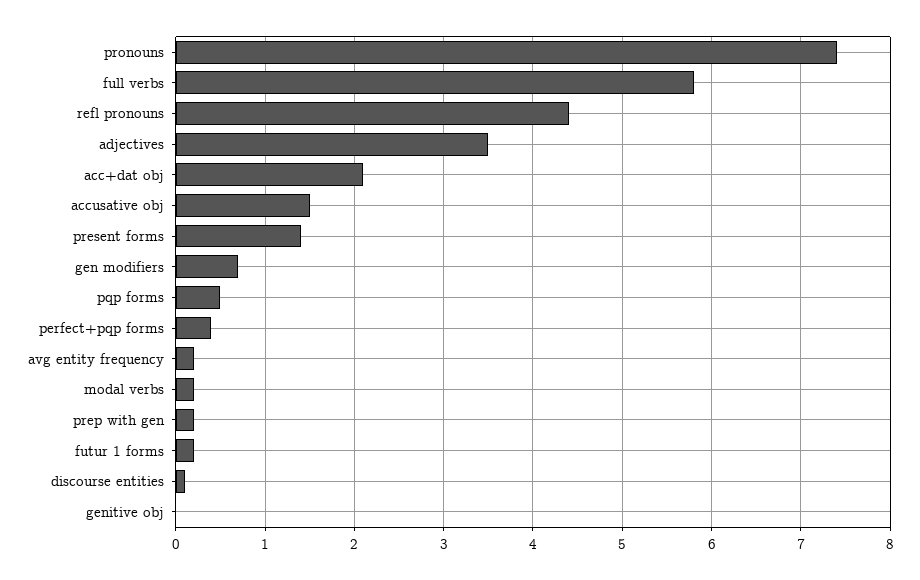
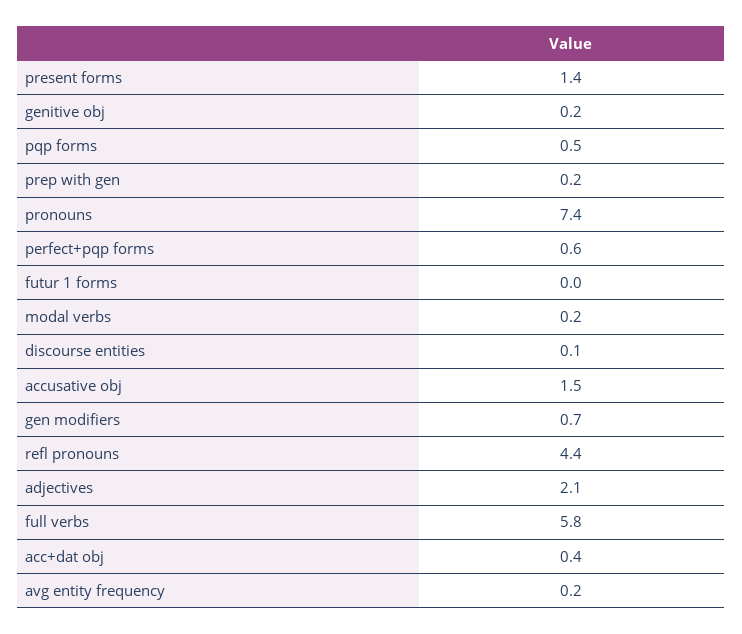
  {
    "pronouns": 7.4,
    "full verbs": 5.8,
    "refl pronouns": 4.4,
-   "adjectives": 3.5,
+   "adjectives": 2.1,
-   "acc+dat obj": 2.1,
+   "acc+dat obj": 0.4,
    "accusative obj": 1.5,
    "present forms": 1.4,
    "gen modifiers": 0.7,
    "pqp forms": 0.5,
-   "perfect+pqp forms": 0.4,
+   "perfect+pqp forms": 0.6,
    "avg entity frequency": 0.2,
    "modal verbs": 0.2,
    "prep with gen": 0.2,
-   "futur 1 forms": 0.2,
+   "futur 1 forms": 0,
    "discourse entities": 0.1,
-   "genitive obj": 0
+   "genitive obj": 0.2
  }

